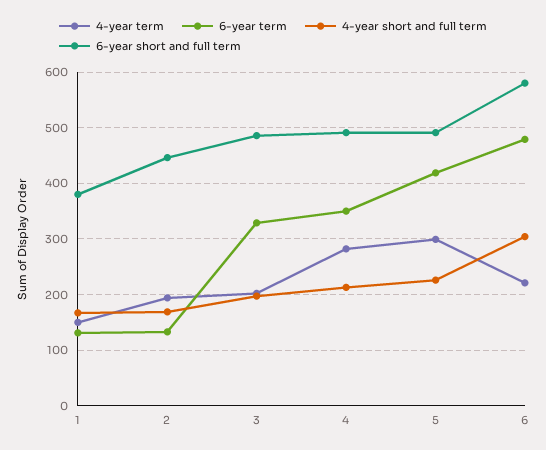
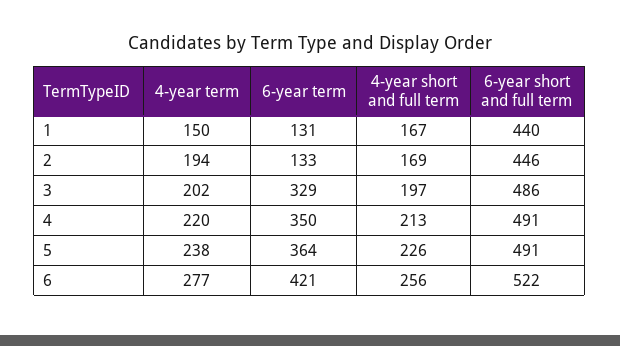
  {
    "4-year term": {
      "1": 150,
      "2": 194,
      "3": 202,
-     "4": 280,
+     "4": 220,
-     "5": 300,
+     "5": 238,
-     "6": 220
+     "6": 277
    },
    "6-year term": {
      "1": 131,
      "2": 133,
      "3": 329,
      "4": 350,
-     "5": 420,
+     "5": 364,
-     "6": 480
+     "6": 421
    },
    "4-year short and full term": {
      "1": 167,
      "2": 169,
      "3": 197,
      "4": 213,
      "5": 226,
-     "6": 300
+     "6": 256
    },
    "6-year short and full term": {
-     "1": 380,
+     "1": 440,
      "2": 446,
      "3": 486,
      "4": 491,
      "5": 491,
-     "6": 580
+     "6": 522
    }
  }

